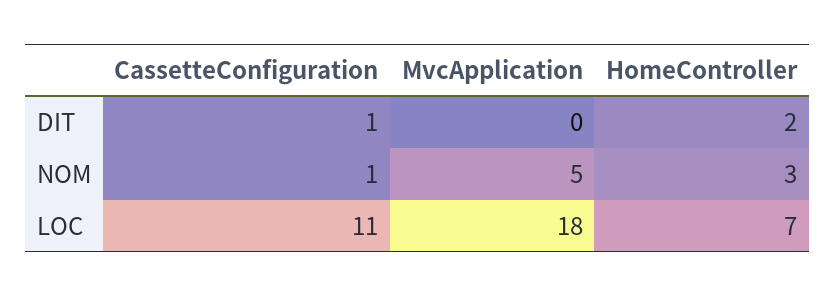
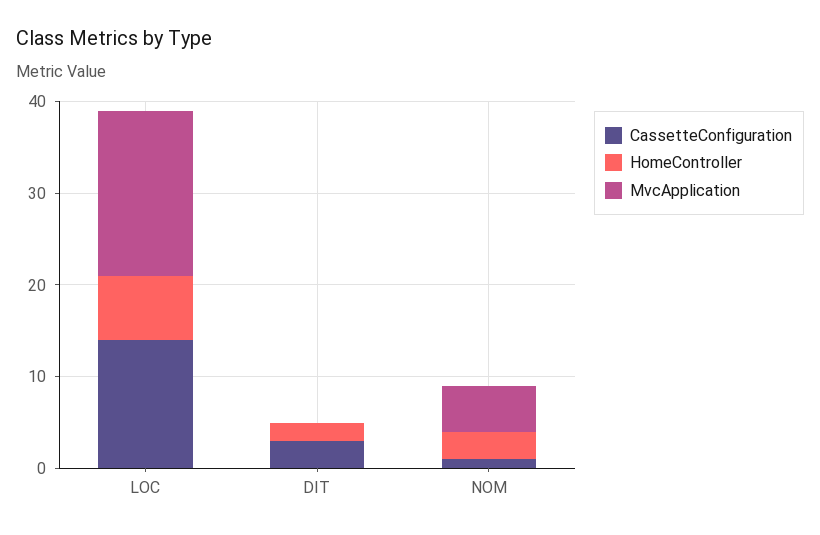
  {
    "CassetteConfiguration": {
-     "DIT": 1,
+     "DIT": 3,
      "NOM": 1,
-     "LOC": 11
+     "LOC": 14
    },
    "MvcApplication": {
      "DIT": 0,
      "NOM": 5,
      "LOC": 18
    },
    "HomeController": {
      "DIT": 2,
      "NOM": 3,
      "LOC": 7
    }
  }

